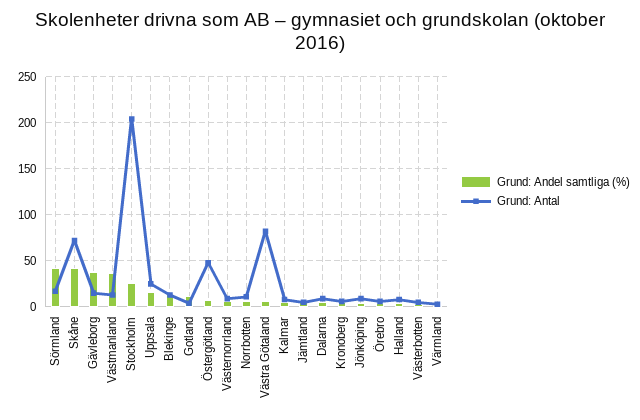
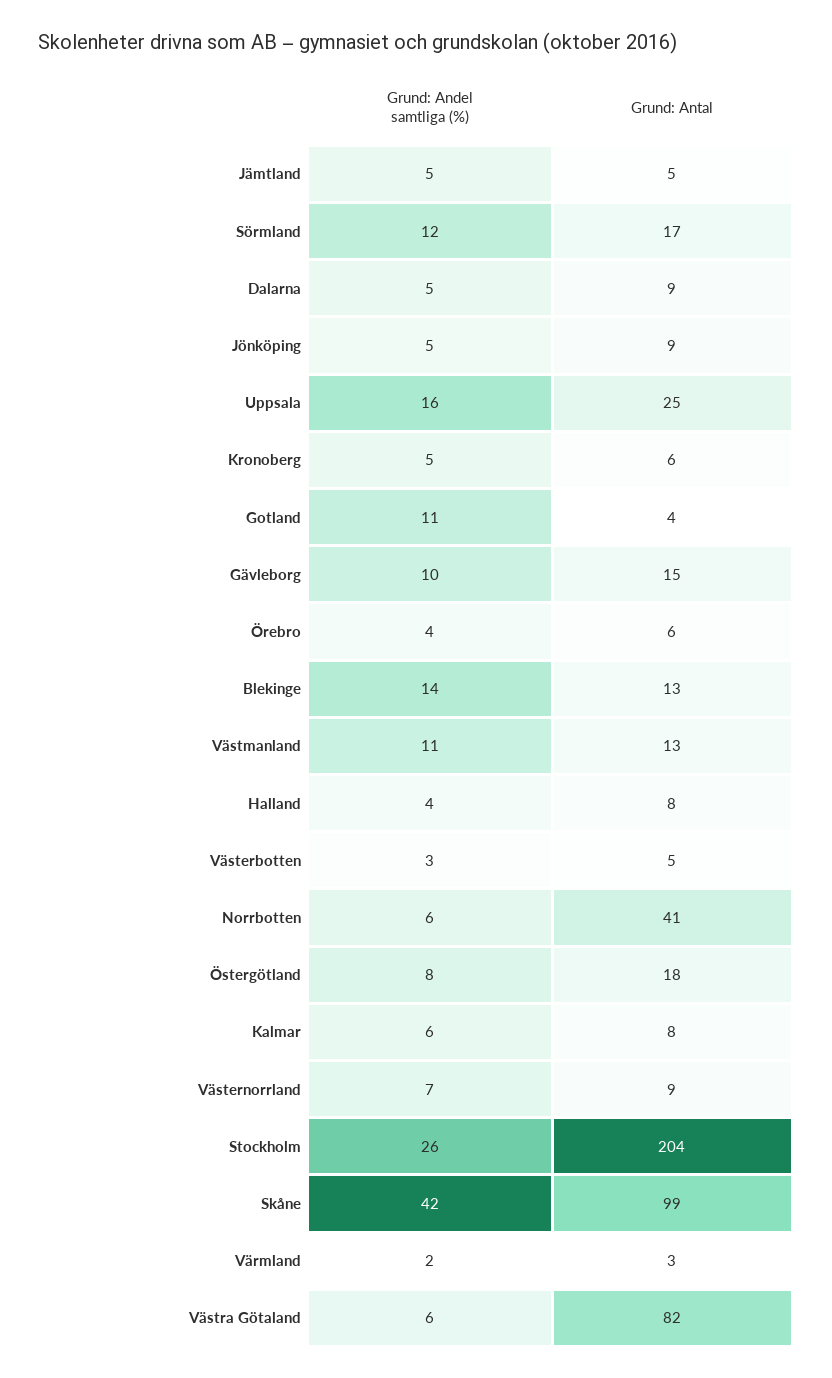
  {
    "Grund: Andel samtliga (%)": {
-     "Sörmland": 40,
+     "Sörmland": 12,
      "Skåne": 42,
-     "Gävleborg": 40,
+     "Gävleborg": 10,
-     "Västmanland": 40,
+     "Västmanland": 11,
      "Stockholm": 26,
      "Uppsala": 16,
      "Blekinge": 14,
      "Gotland": 11,
      "Östergötland": 8,
      "Västernorrland": 7,
      "Norrbotten": 6,
      "Västra Götaland": 6,
      "Kalmar": 6,
      "Jämtland": 5,
      "Dalarna": 5,
      "Kronoberg": 5,
      "Jönköping": 5,
      "Örebro": 4,
      "Halland": 4,
      "Västerbotten": 3,
      "Värmland": 2
    },
    "Grund: Antal": {
      "Sörmland": 17,
-     "Skåne": 70,
+     "Skåne": 99,
      "Gävleborg": 15,
      "Västmanland": 13,
      "Stockholm": 204,
      "Uppsala": 25,
      "Blekinge": 13,
      "Gotland": 4,
-     "Östergötland": 50,
+     "Östergötland": 18,
      "Västernorrland": 9,
-     "Norrbotten": 10,
+     "Norrbotten": 41,
      "Västra Götaland": 82,
      "Kalmar": 8,
      "Jämtland": 5,
      "Dalarna": 9,
      "Kronoberg": 6,
      "Jönköping": 9,
      "Örebro": 6,
      "Halland": 8,
      "Västerbotten": 5,
      "Värmland": 3
    }
  }

